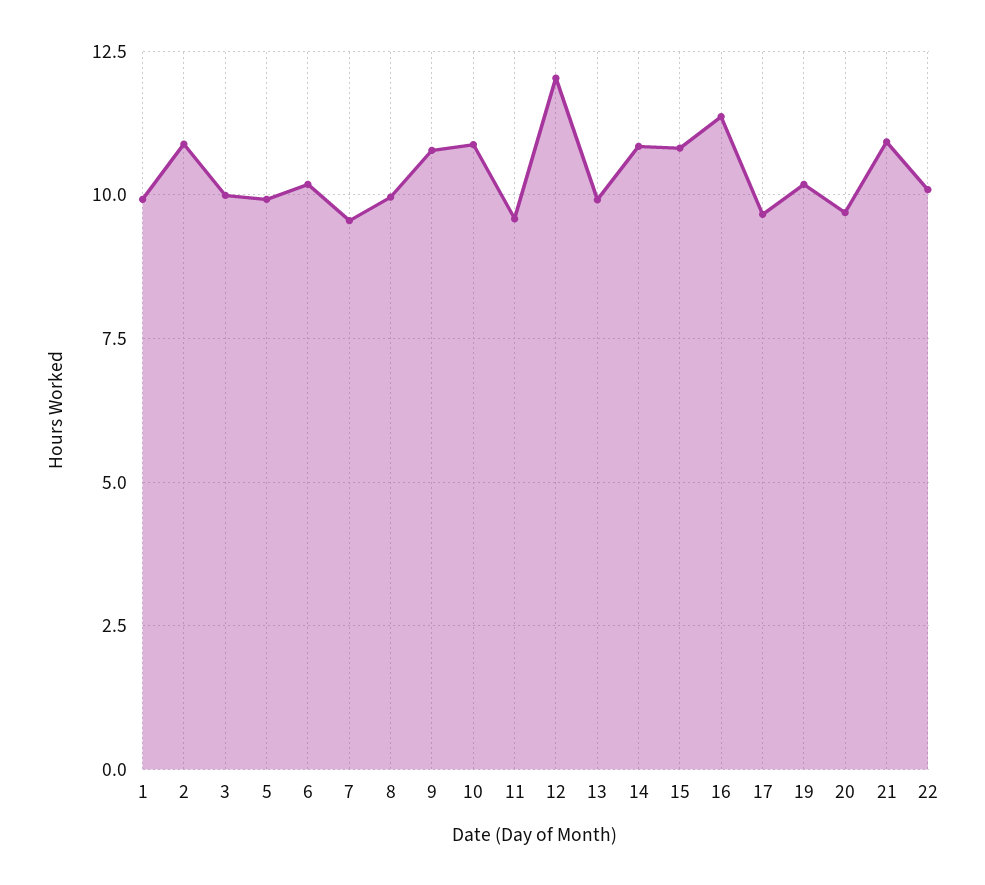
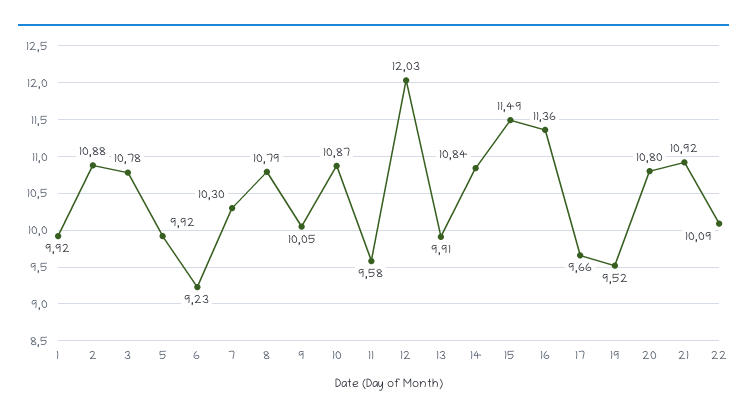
  {
    "1": 9.92,
    "2": 10.88,
-   "3": 10,
+   "3": 10.78,
    "5": 9.92,
-   "6": 10.25,
+   "6": 9.23,
-   "7": 9.5,
+   "7": 10.3,
-   "8": 10,
+   "8": 10.79,
-   "9": 10.75,
+   "9": 10.05,
    "10": 10.87,
    "11": 9.58,
    "12": 12.03,
    "13": 9.91,
    "14": 10.84,
-   "15": 10.75,
+   "15": 11.49,
    "16": 11.36,
    "17": 9.66,
-   "19": 10.25,
+   "19": 9.52,
-   "20": 9.75,
+   "20": 10.8,
    "21": 10.92,
    "22": 10.09
  }

